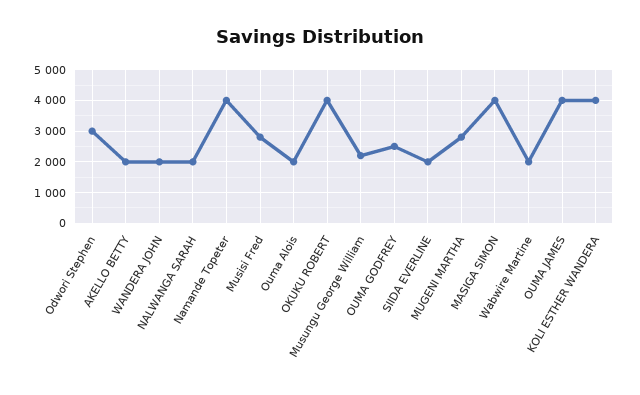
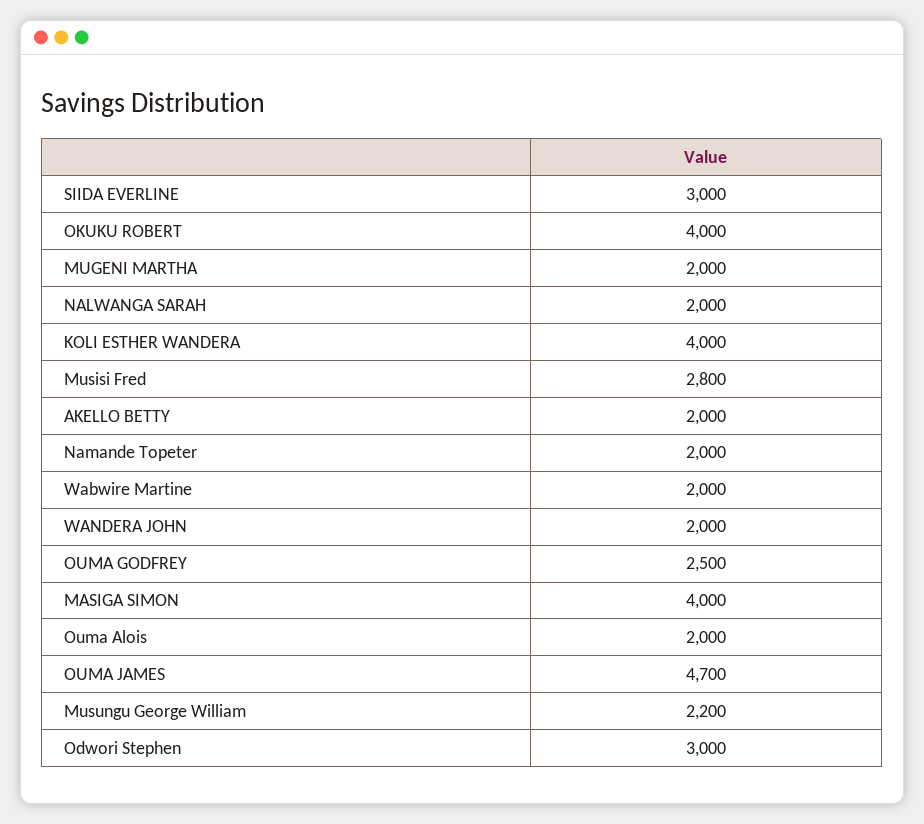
  {
    "Odwori Stephen": 3000,
    "AKELLO BETTY": 2000,
    "WANDERA JOHN": 2000,
    "NALWANGA SARAH": 2000,
-   "Namande Topeter": 4000,
+   "Namande Topeter": 2000,
    "Musisi Fred": 2800,
    "Ouma Alois": 2000,
    "OKUKU ROBERT": 4000,
    "Musungu George William": 2200,
    "OUMA GODFREY": 2500,
-   "SIIDA EVERLINE": 2000,
+   "SIIDA EVERLINE": 3000,
-   "MUGENI MARTHA": 2800,
+   "MUGENI MARTHA": 2000,
    "MASIGA SIMON": 4000,
    "Wabwire Martine": 2000,
-   "OUMA JAMES": 4000,
+   "OUMA JAMES": 4700,
    "KOLI ESTHER WANDERA": 4000
  }

